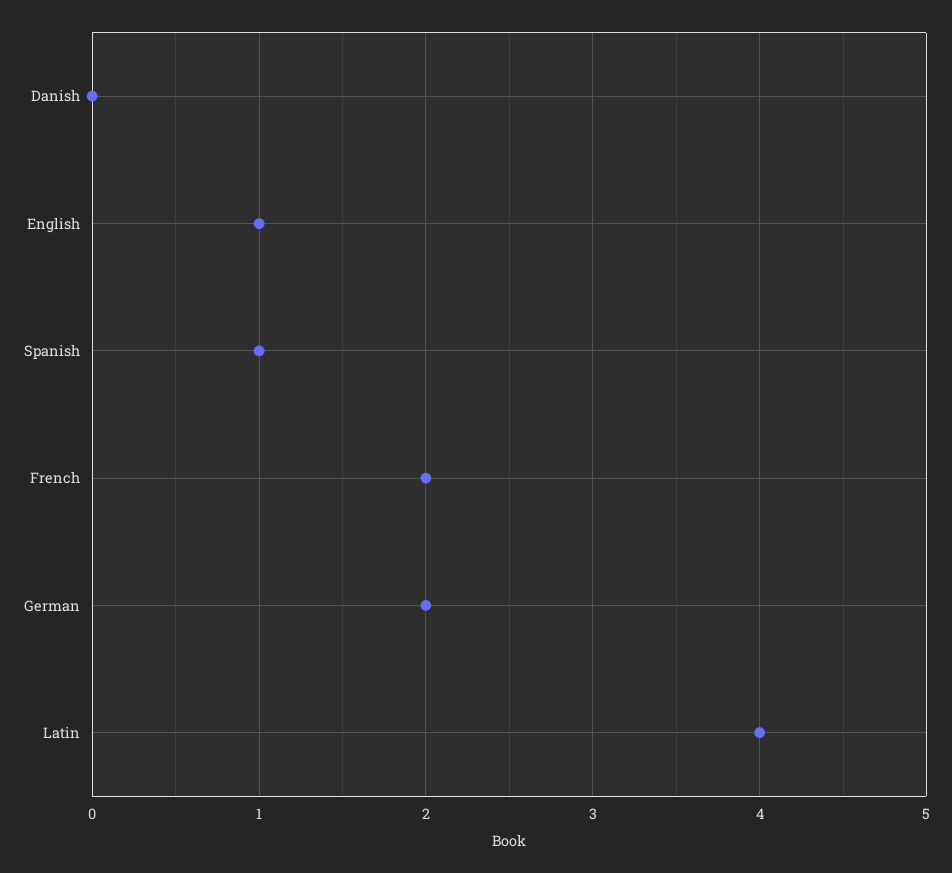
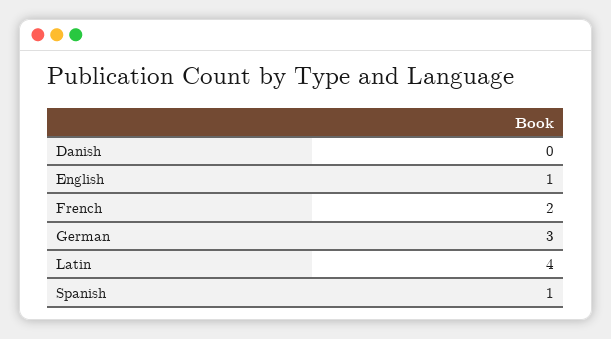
  {
    "Danish": 0,
    "English": 1,
    "Spanish": 1,
    "French": 2,
-   "German": 2,
+   "German": 3,
    "Latin": 4
  }

